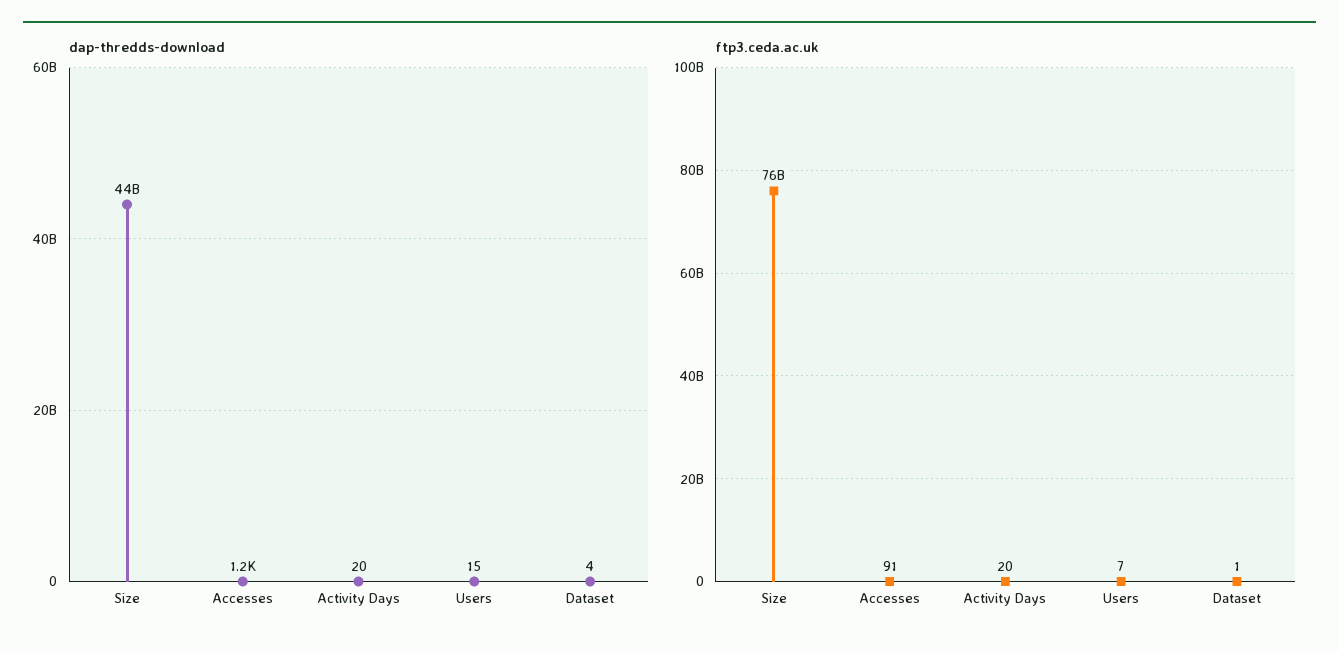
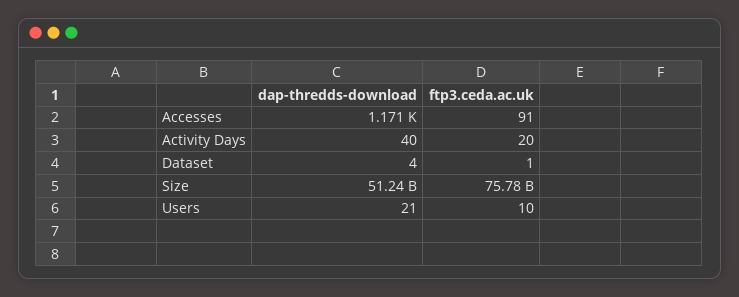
  {
    "dap-thredds-download": {
-     "Size": 44000000000,
+     "Size": 51240000000,
      "Accesses": 1171,
-     "Activity Days": 20,
+     "Activity Days": 40,
-     "Users": 15,
+     "Users": 21,
      "Dataset": 4
    },
    "ftp3.ceda.ac.uk": {
      "Size": 75780000000,
      "Accesses": 91,
      "Activity Days": 20,
-     "Users": 7,
+     "Users": 10,
      "Dataset": 1
    }
  }

